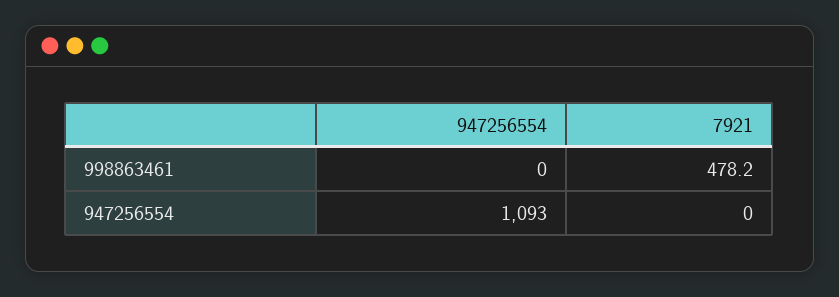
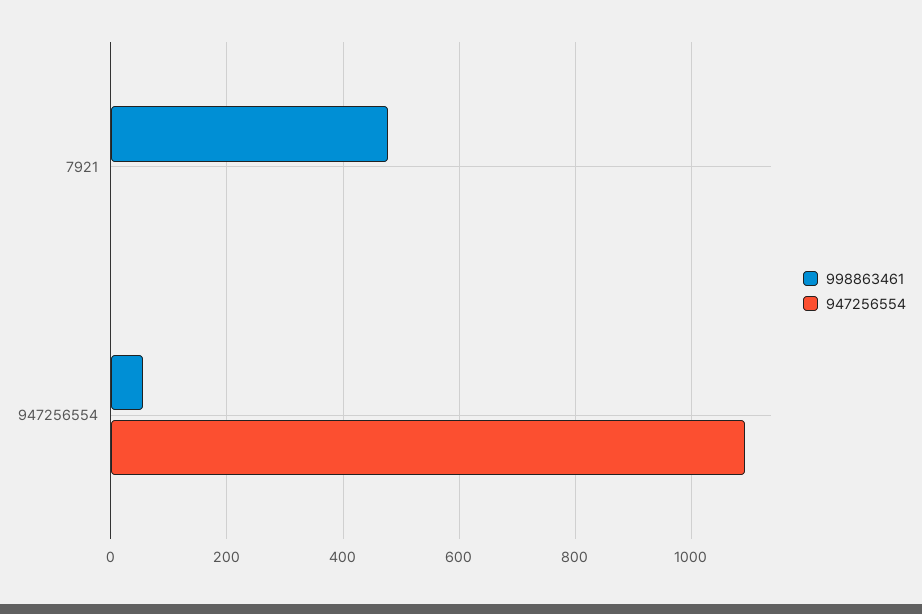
  {
    "998863461": {
-     "947256554": 0,
+     "947256554": 60,
      "7921": 478.2
    },
    "947256554": {
      "947256554": 1093,
      "7921": 0
    }
  }

